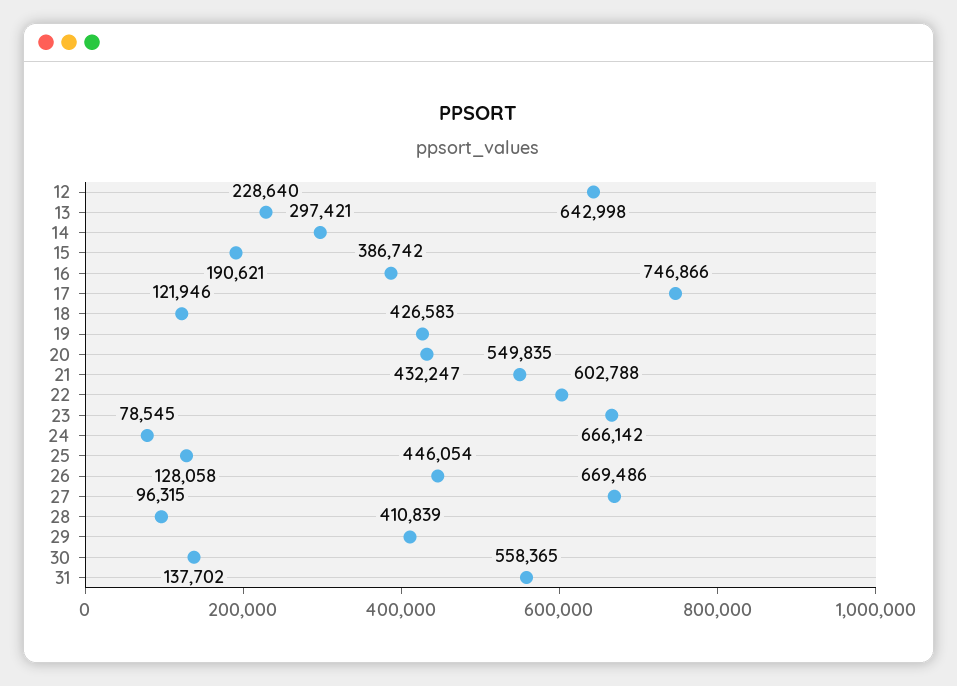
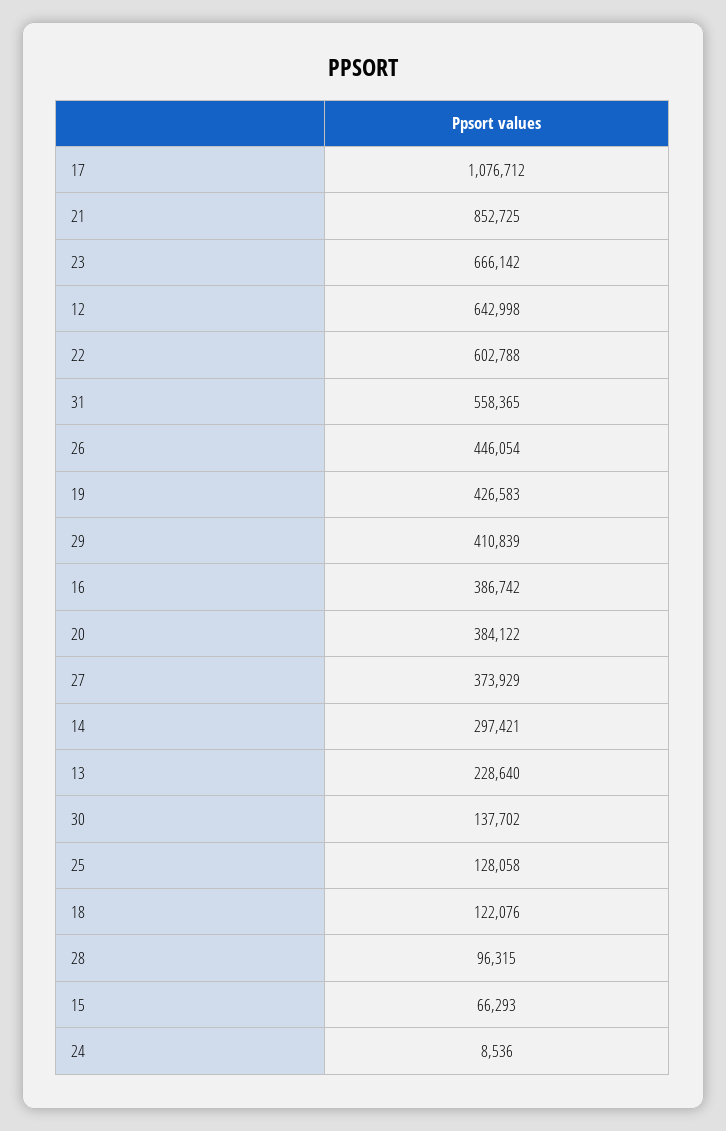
  {
    "12": 642998,
    "13": 228640,
    "14": 297421,
-   "15": 190621,
+   "15": 66293,
    "16": 386742,
-   "17": 746866,
+   "17": 1076712,
-   "18": 121946,
+   "18": 122076,
    "19": 426583,
-   "20": 432247,
+   "20": 384122,
-   "21": 549835,
+   "21": 852725,
    "22": 602788,
    "23": 666142,
-   "24": 78545,
+   "24": 8536,
    "25": 128058,
    "26": 446054,
-   "27": 669486,
+   "27": 373929,
    "28": 96315,
    "29": 410839,
    "30": 137702,
    "31": 558365
  }

